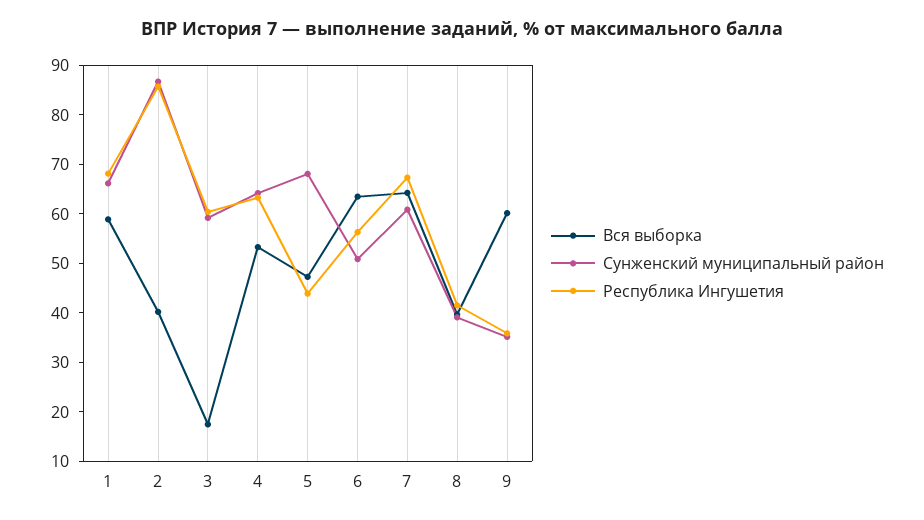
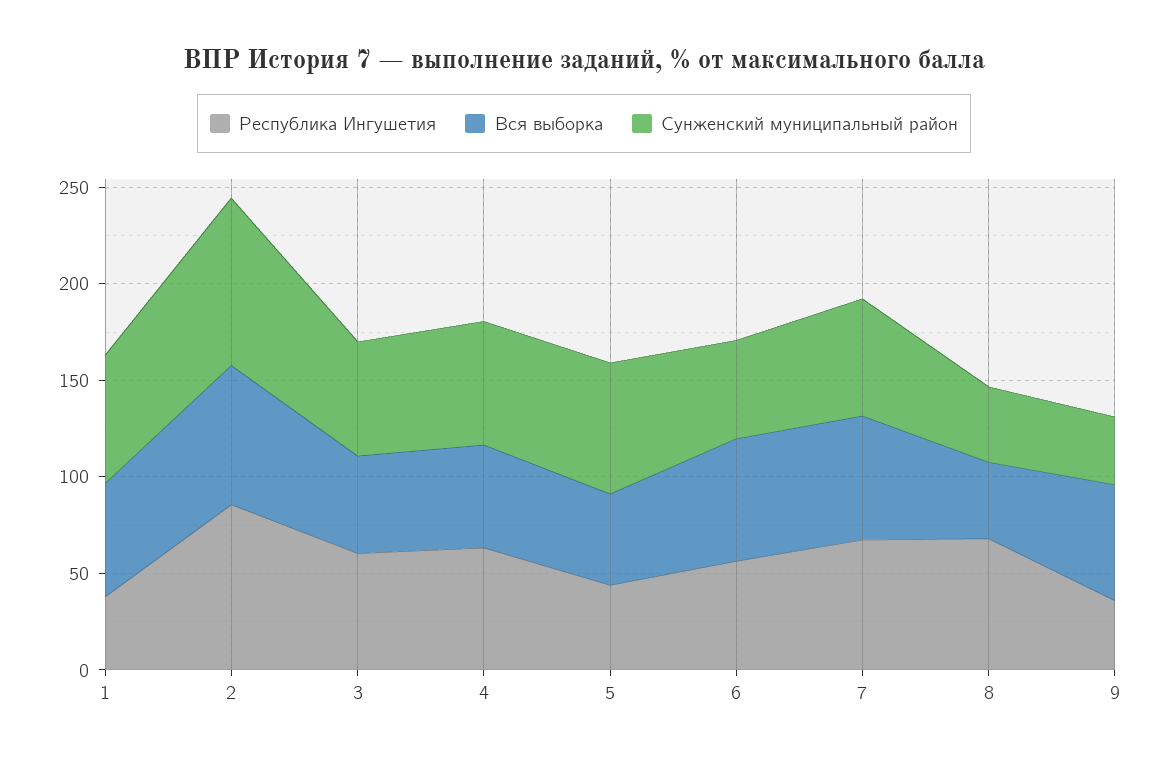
  {
    "Вся выборка": {
      "1": 58,
-     "2": 40,
+     "2": 70,
-     "3": 18,
+     "3": 50,
      "4": 54,
      "5": 48,
      "6": 64,
      "7": 64,
      "8": 40,
      "9": 60
    },
    "Сунженский муниципальный район": {
      "1": 66,
      "2": 86,
      "3": 60,
      "4": 64,
      "5": 68,
      "6": 50,
      "7": 60,
      "8": 40,
      "9": 36
    },
    "Республика Ингушетия": {
-     "1": 68,
+     "1": 40,
      "2": 86,
      "3": 60,
      "4": 64,
      "5": 44,
      "6": 56,
      "7": 68,
-     "8": 42,
+     "8": 70,
      "9": 36
    }
  }

